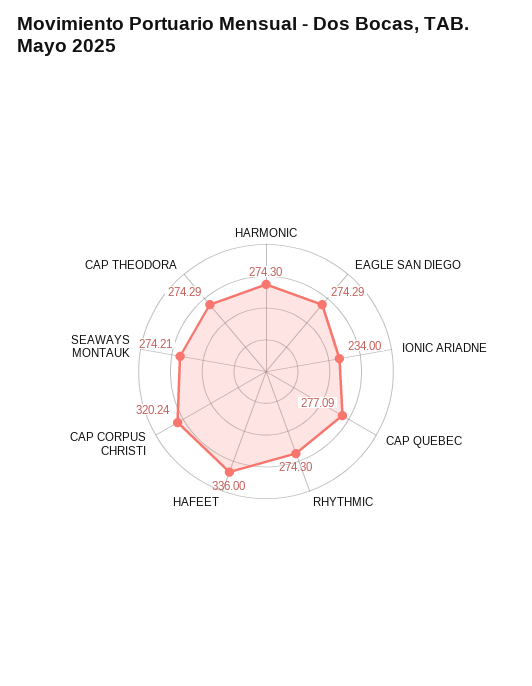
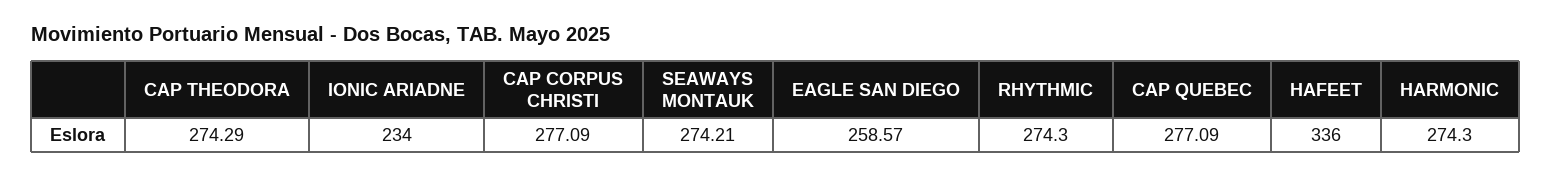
  {
    "HARMONIC": 274.3,
-   "EAGLE SAN DIEGO": 274.29,
+   "EAGLE SAN DIEGO": 258.57,
    "IONIC ARIADNE": 234,
    "CAP QUEBEC": 277.09,
    "RHYTHMIC": 274.3,
    "HAFEET": 336,
-   "CAP CORPUS CHRISTI": 320.24,
+   "CAP CORPUS CHRISTI": 277.09,
    "SEAWAYS MONTAUK": 274.21,
    "CAP THEODORA": 274.29
  }

